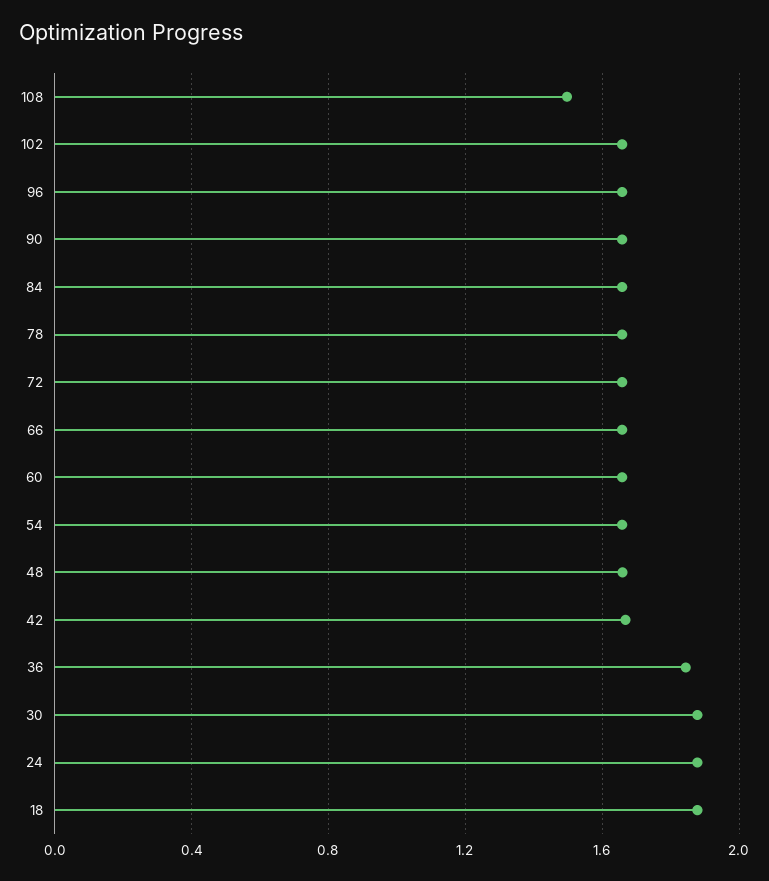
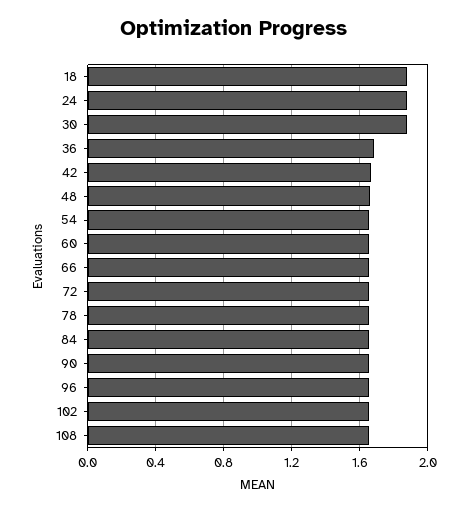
  {
-   "108": 1.5,
+   "108": 1.65,
    "102": 1.65,
    "96": 1.65,
    "90": 1.65,
    "84": 1.65,
    "78": 1.65,
    "72": 1.65,
    "66": 1.65,
    "60": 1.65,
    "54": 1.65,
    "48": 1.65,
    "42": 1.65,
-   "36": 1.85,
+   "36": 1.7,
    "30": 1.9,
    "24": 1.9,
    "18": 1.9
  }

